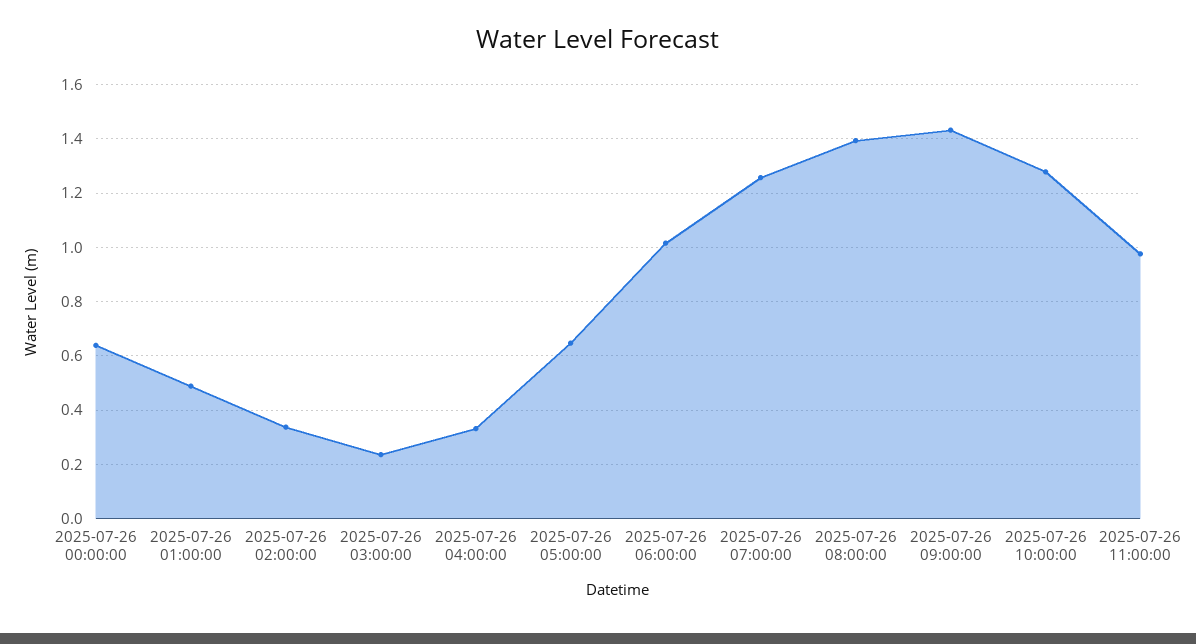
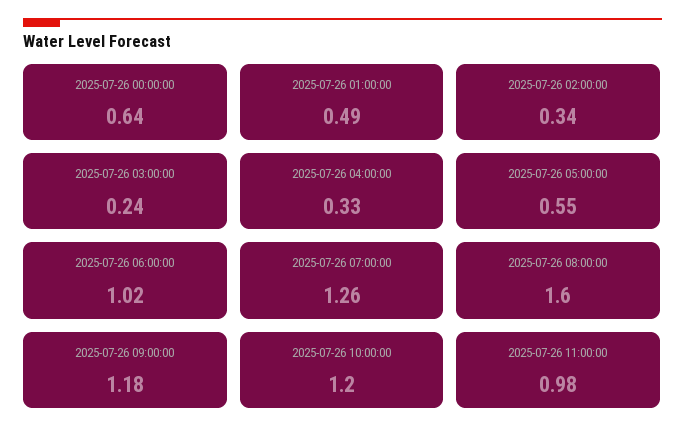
  {
    "2025-07-26 00:00:00": 0.64,
    "2025-07-26 01:00:00": 0.49,
    "2025-07-26 02:00:00": 0.34,
    "2025-07-26 03:00:00": 0.24,
    "2025-07-26 04:00:00": 0.33,
-   "2025-07-26 05:00:00": 0.65,
+   "2025-07-26 05:00:00": 0.55,
    "2025-07-26 06:00:00": 1.02,
    "2025-07-26 07:00:00": 1.26,
-   "2025-07-26 08:00:00": 1.4,
+   "2025-07-26 08:00:00": 1.6,
-   "2025-07-26 09:00:00": 1.425,
+   "2025-07-26 09:00:00": 1.18,
-   "2025-07-26 10:00:00": 1.275,
+   "2025-07-26 10:00:00": 1.2,
    "2025-07-26 11:00:00": 0.98
  }

